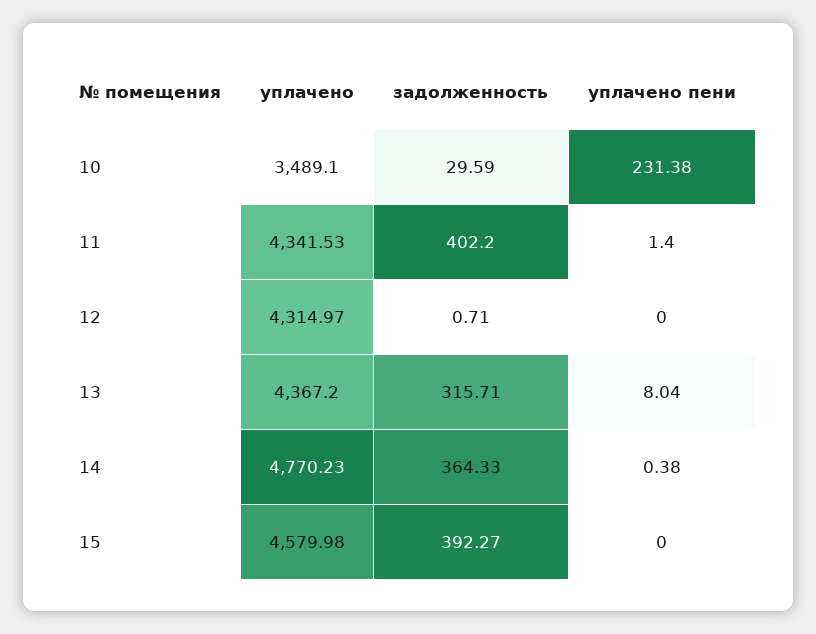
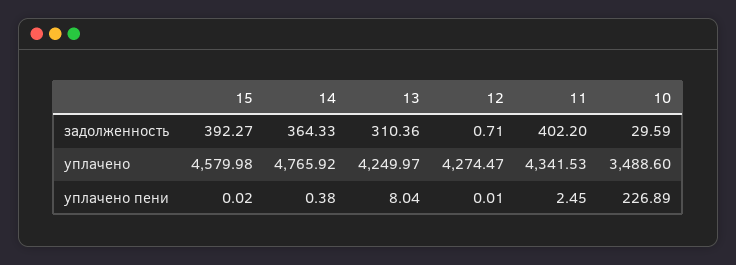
  {
    "уплачено": {
-     "10": 3489.1,
+     "10": 3488.6,
      "11": 4341.53,
-     "12": 4314.97,
+     "12": 4274.47,
-     "13": 4367.2,
+     "13": 4249.97,
-     "14": 4770.23,
+     "14": 4765.92,
      "15": 4579.98
    },
    "задолженность": {
      "10": 29.59,
      "11": 402.2,
      "12": 0.71,
-     "13": 315.71,
+     "13": 310.36,
      "14": 364.33,
      "15": 392.27
    },
    "уплачено пени": {
-     "10": 231.38,
+     "10": 226.89,
-     "11": 1.4,
+     "11": 2.45,
-     "12": 0,
+     "12": 0.01,
      "13": 8.04,
      "14": 0.38,
-     "15": 0
+     "15": 0.02
    }
  }

